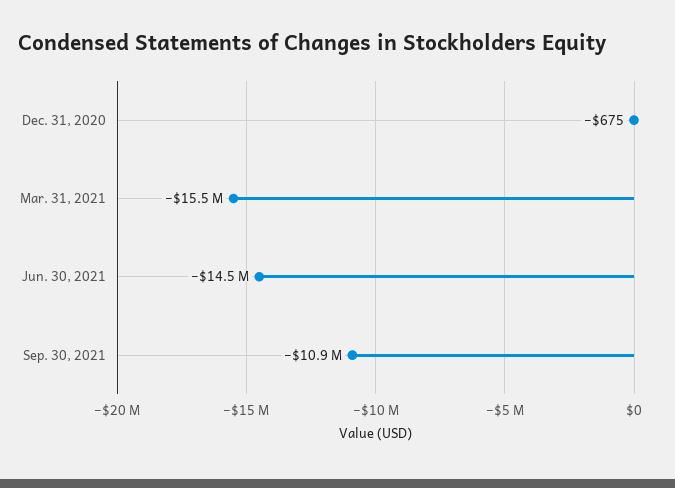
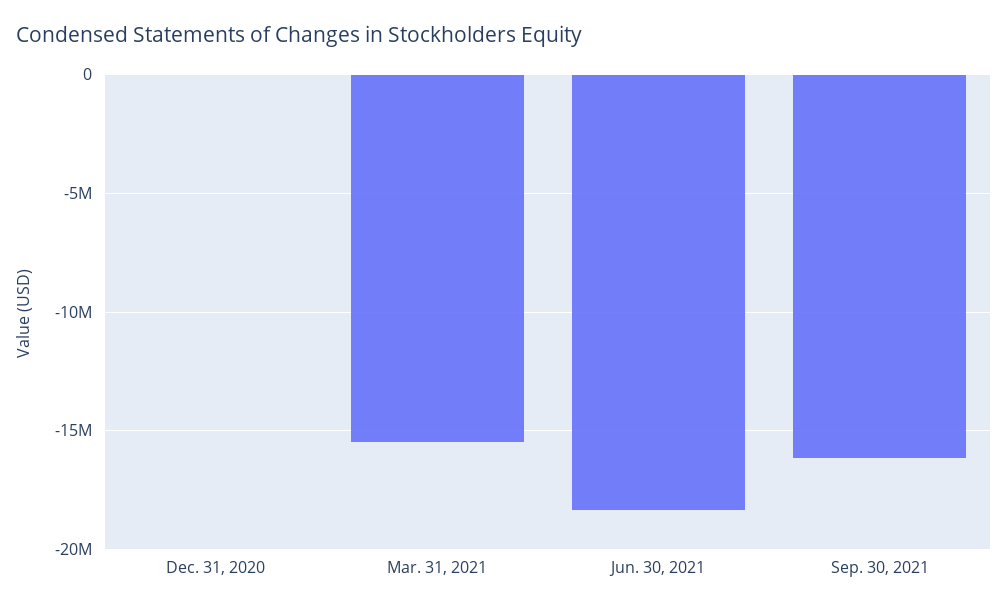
  {
    "Dec. 31, 2020": -675,
    "Mar. 31, 2021": -15500000,
-   "Jun. 30, 2021": -14500000,
+   "Jun. 30, 2021": -18500000,
-   "Sep. 30, 2021": -10900000
+   "Sep. 30, 2021": -16000000
  }

